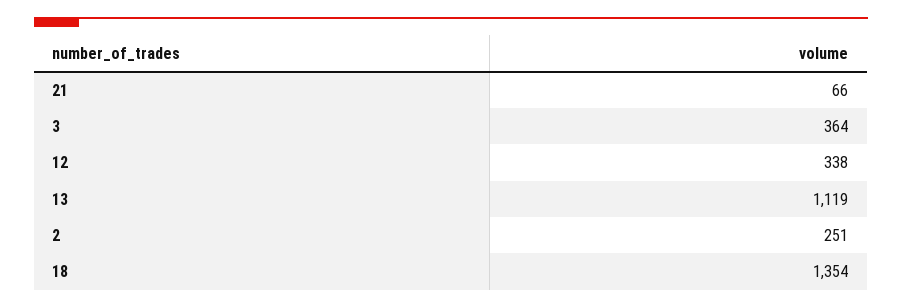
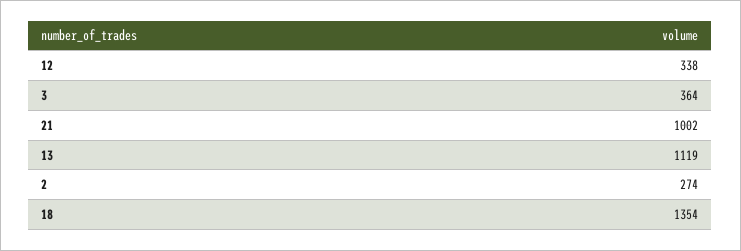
  {
-   "21": 66,
+   "21": 1002,
    "3": 364,
    "12": 338,
    "13": 1119,
-   "2": 251,
+   "2": 274,
    "18": 1354
  }

